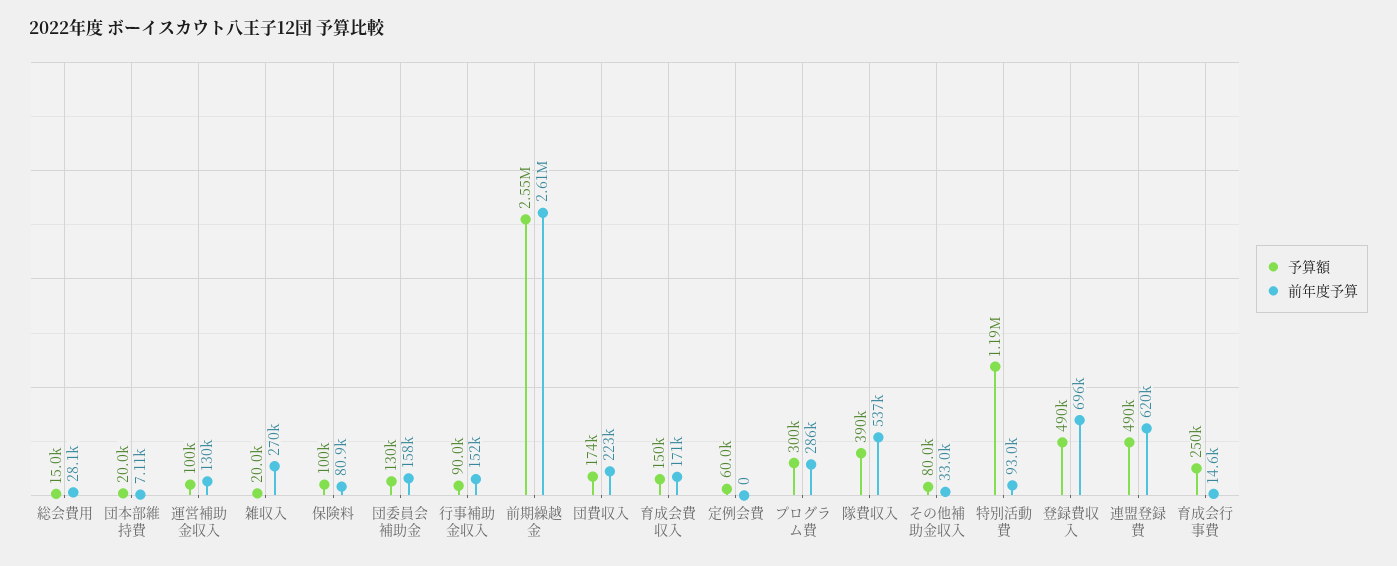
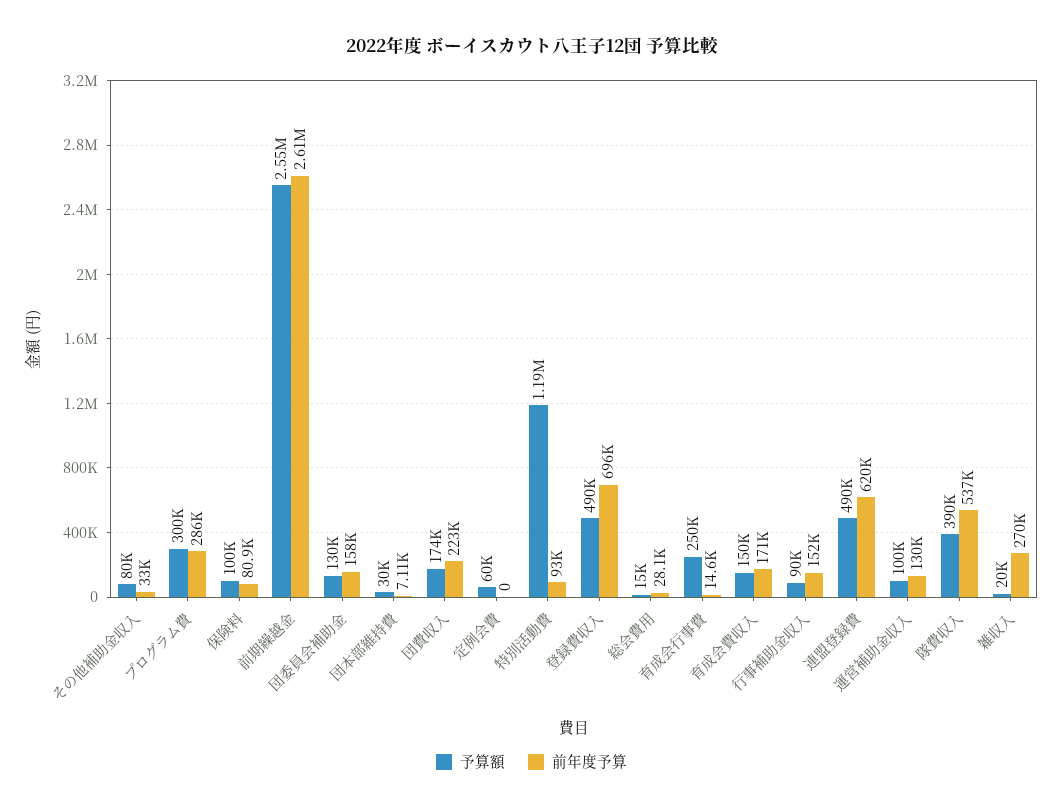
  {
    "予算額": {
      "総会費用": 15000,
-     "団本部維持費": 20000,
+     "団本部維持費": 30000,
      "運営補助金収入": 100000,
      "雑収入": 20000,
      "保険料": 100000,
      "団委員会補助金": 130000,
      "行事補助金収入": 90000,
      "前期繰越金": 2550000,
      "団費収入": 174000,
      "育成会費収入": 150000,
      "定例会費": 60000,
      "プログラム費": 300000,
      "隊費収入": 390000,
      "その他補助金収入": 80000,
      "特別活動費": 1190000,
      "登録費収入": 490000,
      "連盟登録費": 490000,
      "育成会行事費": 250000
    },
    "前年度予算": {
      "総会費用": 28100,
      "団本部維持費": 7110,
      "運営補助金収入": 130000,
      "雑収入": 270000,
      "保険料": 80900,
      "団委員会補助金": 158000,
      "行事補助金収入": 152000,
      "前期繰越金": 2610000,
      "団費収入": 223000,
      "育成会費収入": 171000,
      "定例会費": 0,
      "プログラム費": 286000,
      "隊費収入": 537000,
      "その他補助金収入": 33000,
      "特別活動費": 93000,
      "登録費収入": 696000,
      "連盟登録費": 620000,
      "育成会行事費": 14600
    }
  }

